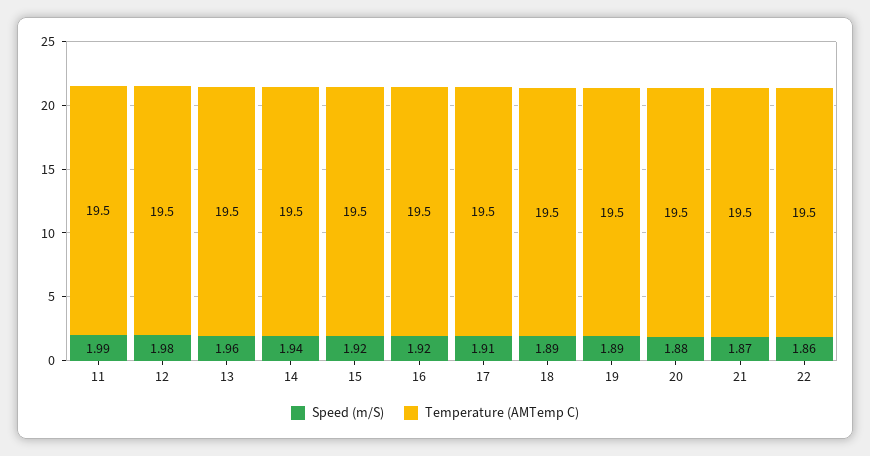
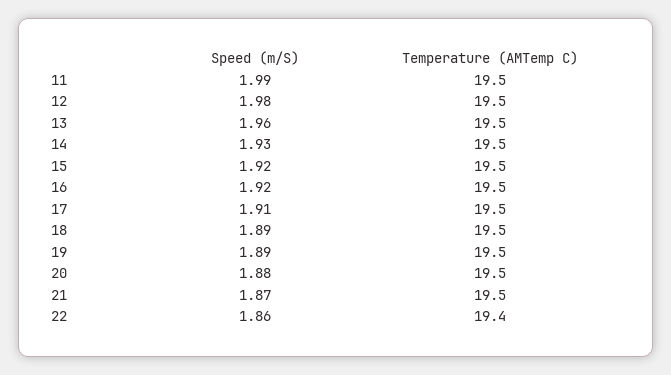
  {
    "Speed (m/S)": {
      "11": 1.99,
      "12": 1.98,
      "13": 1.96,
-     "14": 1.94,
+     "14": 1.93,
      "15": 1.92,
      "16": 1.92,
      "17": 1.91,
      "18": 1.89,
      "19": 1.89,
      "20": 1.88,
      "21": 1.87,
      "22": 1.86
    },
    "Temperature (AMTemp C)": {
      "11": 19.5,
      "12": 19.5,
      "13": 19.5,
      "14": 19.5,
      "15": 19.5,
      "16": 19.5,
      "17": 19.5,
      "18": 19.5,
      "19": 19.5,
      "20": 19.5,
      "21": 19.5,
-     "22": 19.5
+     "22": 19.4
    }
  }

